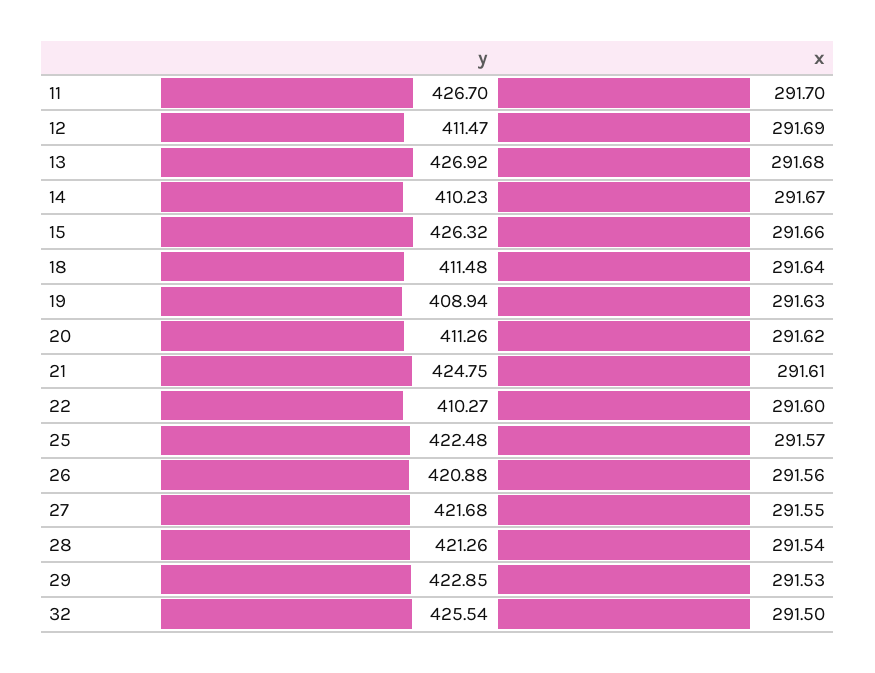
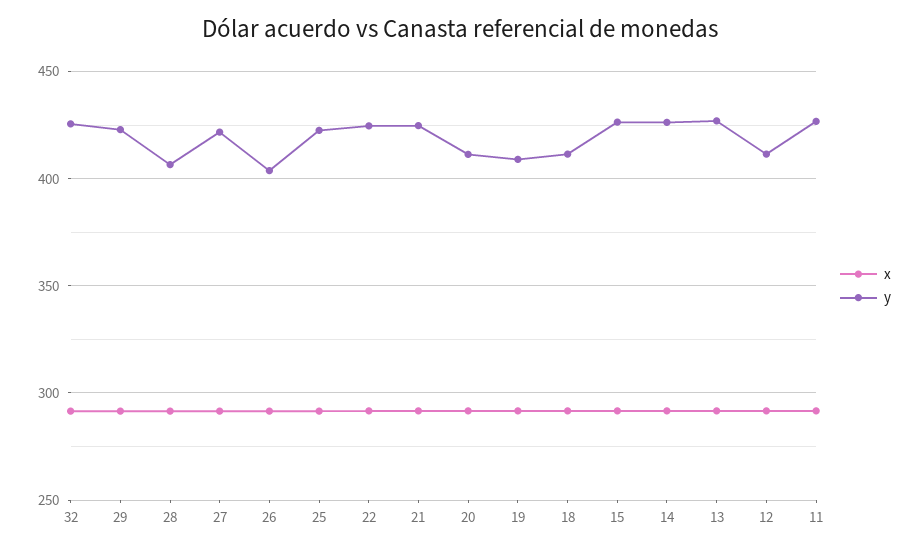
  {
    "y": {
      "11": 426.7,
      "12": 411.47,
      "13": 426.92,
-     "14": 410.23,
+     "14": 425,
      "15": 426.32,
      "18": 411.48,
      "19": 408.94,
      "20": 411.26,
      "21": 424.75,
-     "22": 410.27,
+     "22": 425,
      "25": 422.48,
-     "26": 420.88,
+     "26": 405,
      "27": 421.68,
-     "28": 421.26,
+     "28": 405,
      "29": 422.85,
      "32": 425.54
    },
    "x": {
      "11": 291.7,
      "12": 291.69,
      "13": 291.68,
      "14": 291.67,
      "15": 291.66,
      "18": 291.64,
      "19": 291.63,
      "20": 291.62,
      "21": 291.61,
      "22": 291.6,
      "25": 291.57,
      "26": 291.56,
      "27": 291.55,
      "28": 291.54,
      "29": 291.53,
      "32": 291.5
    }
  }

